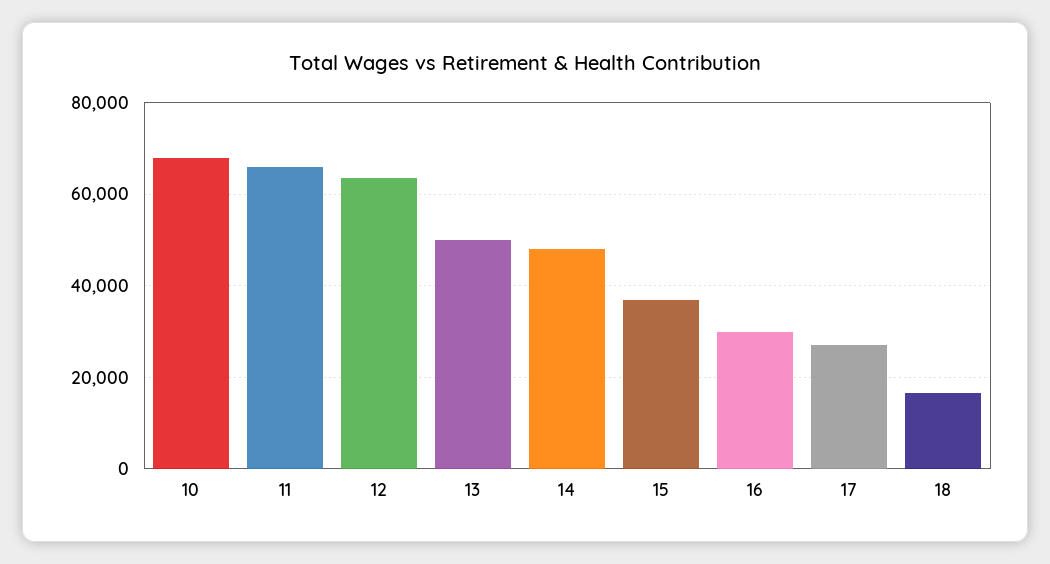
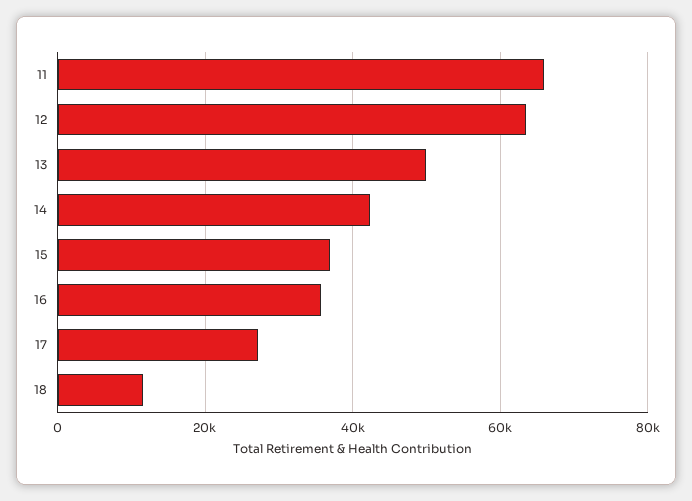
  {
-   "10": 68000,
    "11": 66000,
    "12": 64000,
    "13": 50000,
-   "14": 48000,
+   "14": 42000,
    "15": 36000,
-   "16": 30000,
+   "16": 36000,
    "17": 28000,
-   "18": 16000
+   "18": 12000
  }

